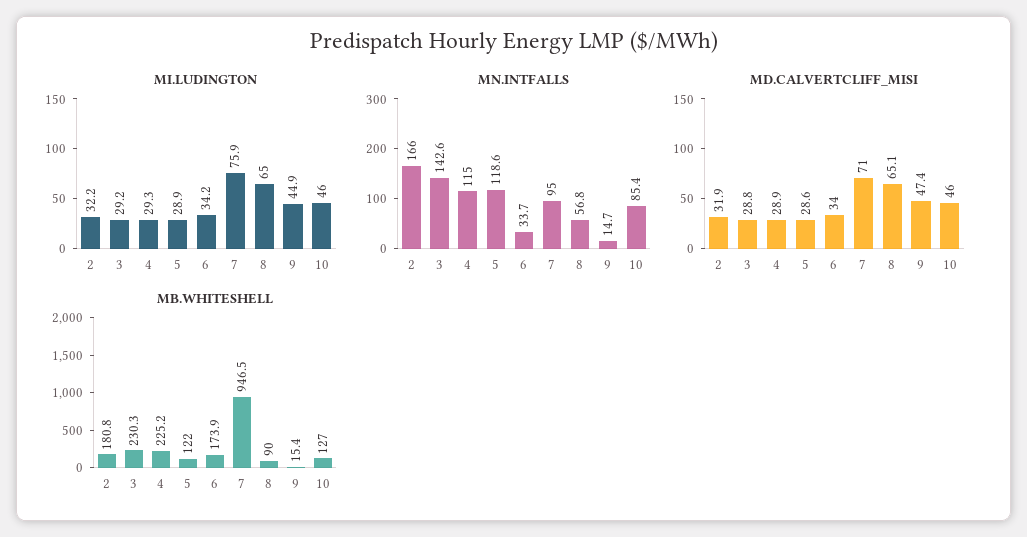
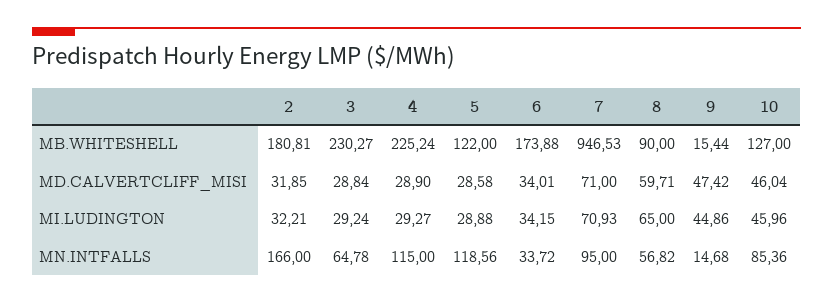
  {
    "MI.LUDINGTON": {
      "2": 32.21,
      "3": 29.24,
      "4": 29.27,
      "5": 28.88,
      "6": 34.15,
-     "7": 75.9,
+     "7": 70.93,
      "8": 65,
      "9": 44.86,
      "10": 45.96
    },
    "MN.INTFALLS": {
      "2": 166,
-     "3": 142.6,
+     "3": 64.78,
      "4": 115,
      "5": 118.56,
      "6": 33.72,
      "7": 95,
      "8": 56.82,
      "9": 14.68,
      "10": 85.36
    },
    "MD.CALVERTCLIFF_MISI": {
      "2": 31.85,
      "3": 28.84,
      "4": 28.9,
      "5": 28.58,
      "6": 34.01,
      "7": 71,
-     "8": 65.1,
+     "8": 59.71,
      "9": 47.42,
      "10": 46.04
    },
    "MB.WHITESHELL": {
      "2": 180.81,
      "3": 230.27,
      "4": 225.24,
      "5": 122,
      "6": 173.88,
      "7": 946.53,
      "8": 90,
      "9": 15.44,
      "10": 127
    }
  }

